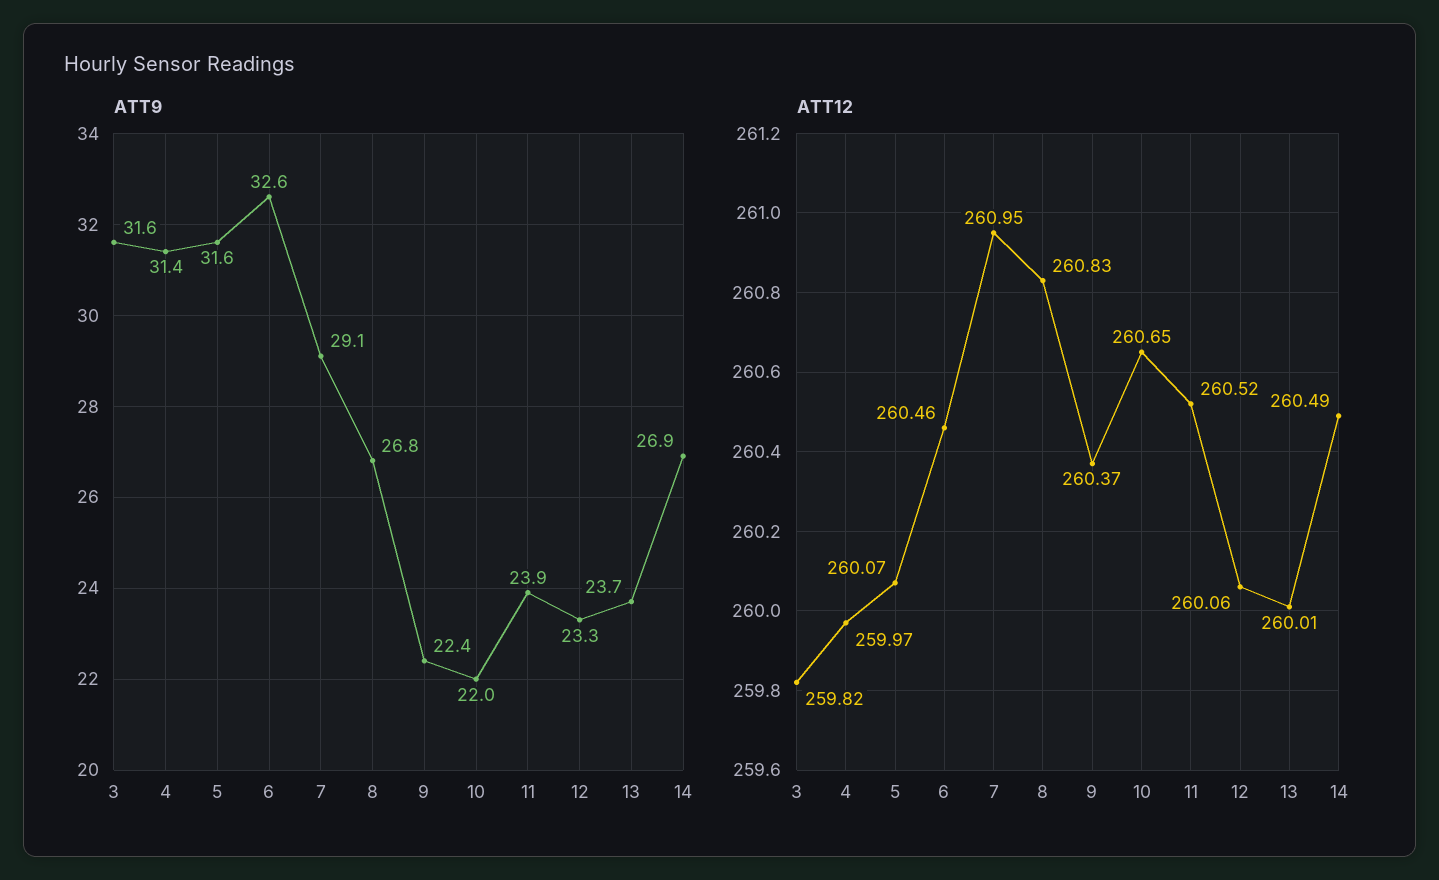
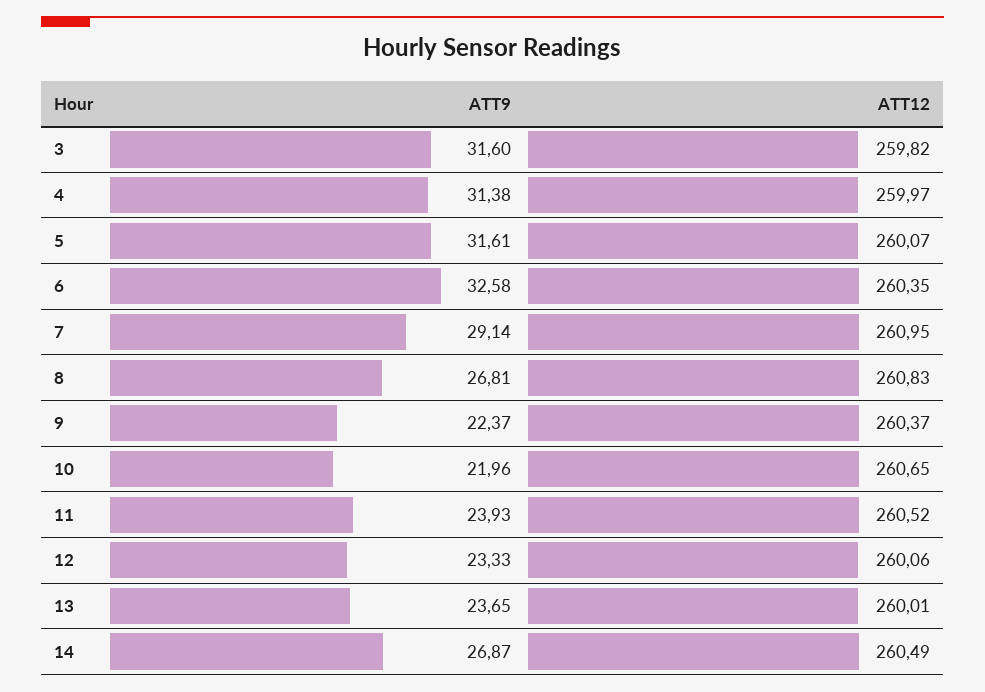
  {
    "ATT9": {
      "3": 31.6,
      "4": 31.38,
      "5": 31.61,
      "6": 32.58,
      "7": 29.14,
      "8": 26.81,
      "9": 22.37,
      "10": 21.96,
      "11": 23.93,
      "12": 23.33,
      "13": 23.65,
      "14": 26.87
    },
    "ATT12": {
      "3": 259.82,
      "4": 259.97,
      "5": 260.07,
-     "6": 260.46,
+     "6": 260.35,
      "7": 260.95,
      "8": 260.83,
      "9": 260.37,
      "10": 260.65,
      "11": 260.52,
      "12": 260.06,
      "13": 260.01,
      "14": 260.49
    }
  }

